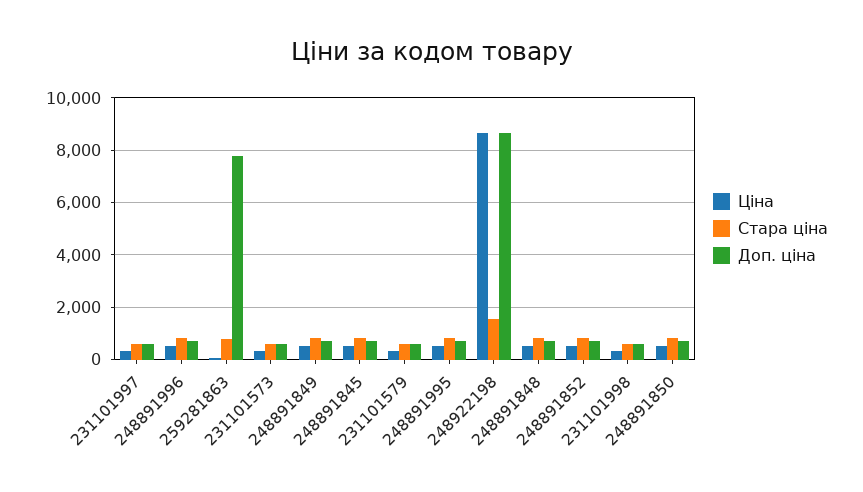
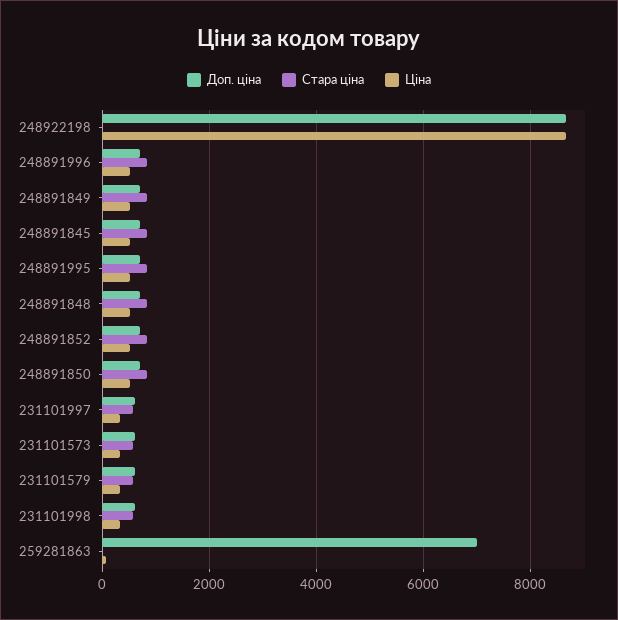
  {
    "Ціна": {
      "231101997": 400,
      "248891996": 600,
      "259281863": 0,
      "231101573": 400,
      "248891849": 600,
      "248891845": 600,
      "231101579": 400,
      "248891995": 600,
      "248922198": 8600,
      "248891848": 600,
      "248891852": 600,
      "231101998": 400,
      "248891850": 600
    },
    "Стара ціна": {
      "231101997": 600,
      "248891996": 800,
-     "259281863": 750,
+     "259281863": 0,
      "231101573": 600,
      "248891849": 800,
      "248891845": 800,
      "231101579": 600,
      "248891995": 800,
-     "248922198": 1500,
+     "248922198": 0,
      "248891848": 800,
      "248891852": 800,
      "231101998": 600,
      "248891850": 800
    },
    "Доп. ціна": {
      "231101997": 600,
      "248891996": 600,
-     "259281863": 7750,
+     "259281863": 7000,
      "231101573": 600,
      "248891849": 600,
      "248891845": 600,
      "231101579": 600,
      "248891995": 600,
      "248922198": 8600,
      "248891848": 600,
      "248891852": 600,
      "231101998": 600,
      "248891850": 600
    }
  }

